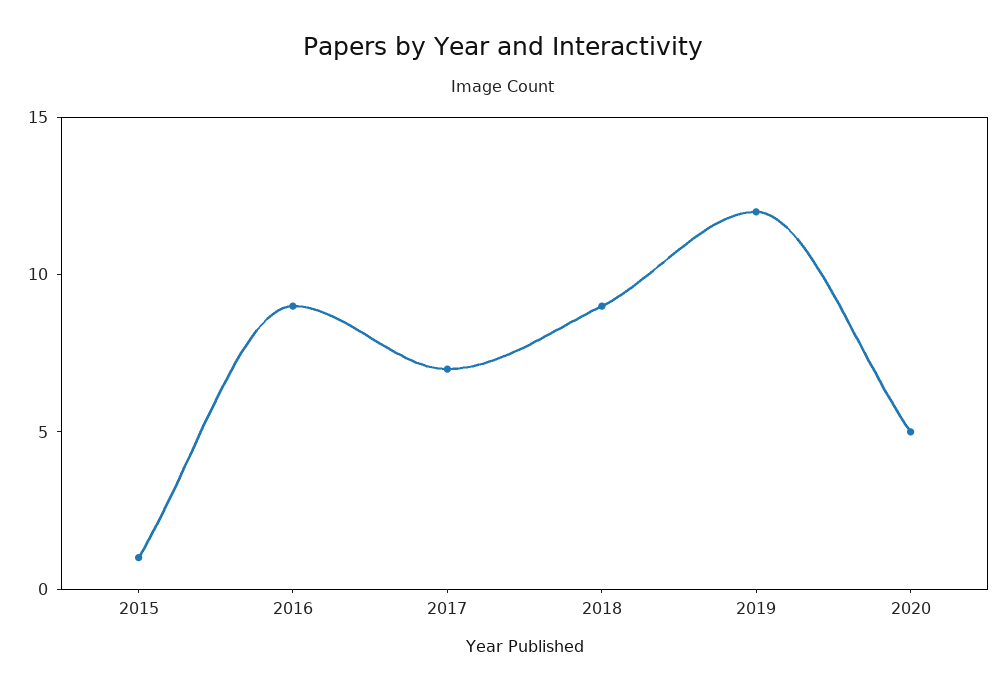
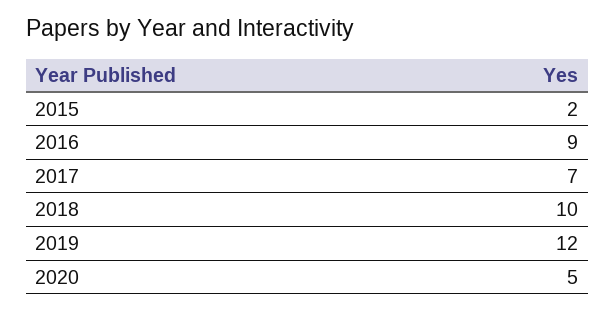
  {
-   "2015": 1,
+   "2015": 2,
    "2016": 9,
    "2017": 7,
-   "2018": 9,
+   "2018": 10,
    "2019": 12,
    "2020": 5
  }

